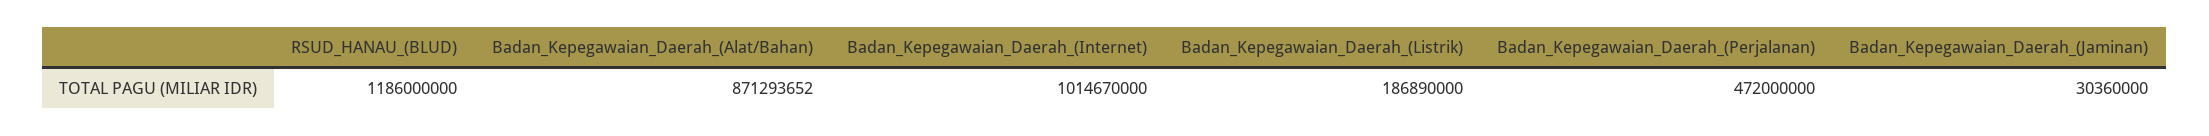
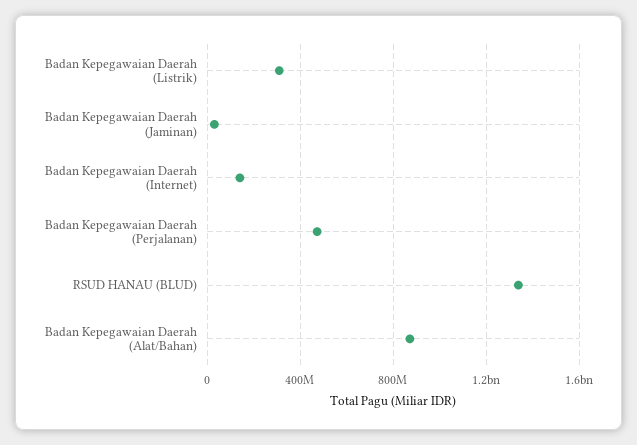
  {
-   "RSUD_HANAU_(BLUD)": 1186000000,
+   "RSUD_HANAU_(BLUD)": 1350000000,
    "Badan_Kepegawaian_Daerah_(Alat/Bahan)": 871293652,
-   "Badan_Kepegawaian_Daerah_(Internet)": 1014670000,
+   "Badan_Kepegawaian_Daerah_(Internet)": 150000000,
-   "Badan_Kepegawaian_Daerah_(Listrik)": 186890000,
+   "Badan_Kepegawaian_Daerah_(Listrik)": 300000000,
    "Badan_Kepegawaian_Daerah_(Perjalanan)": 472000000,
    "Badan_Kepegawaian_Daerah_(Jaminan)": 30360000
  }

